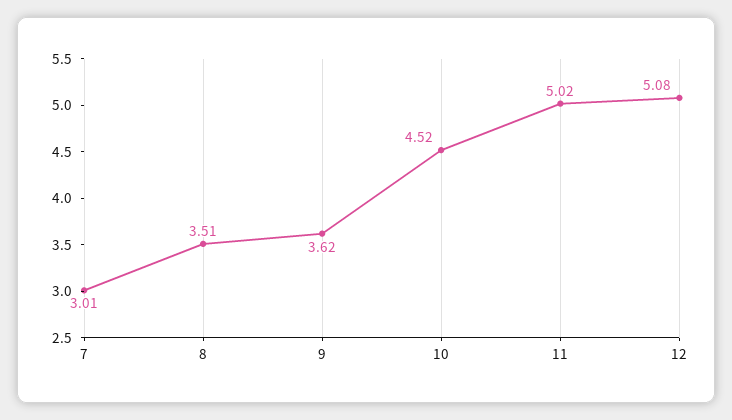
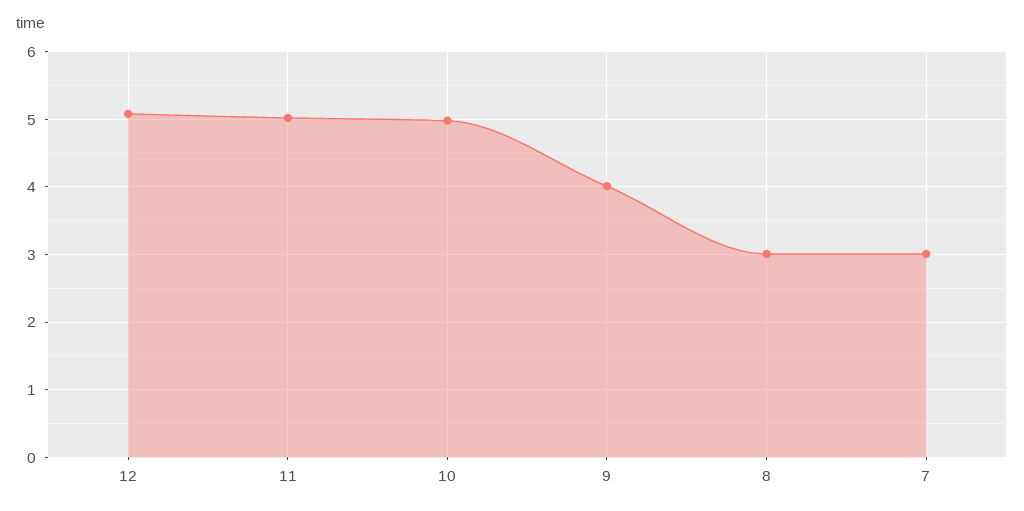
  {
    "7": 3.01,
-   "8": 3.51,
+   "8": 3,
-   "9": 3.62,
+   "9": 4,
-   "10": 4.52,
+   "10": 5,
    "11": 5.02,
    "12": 5.08
  }

